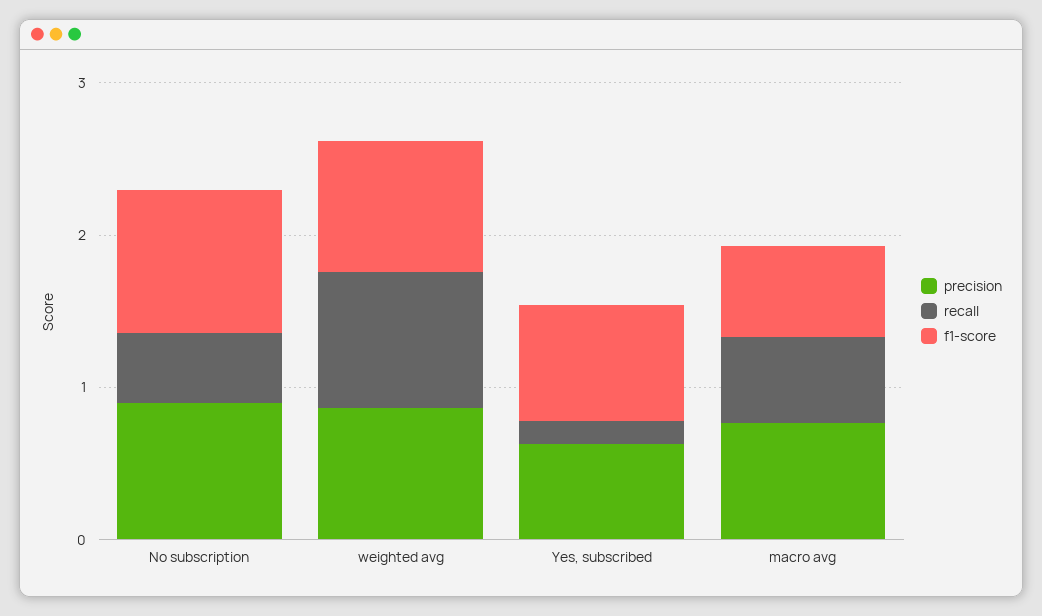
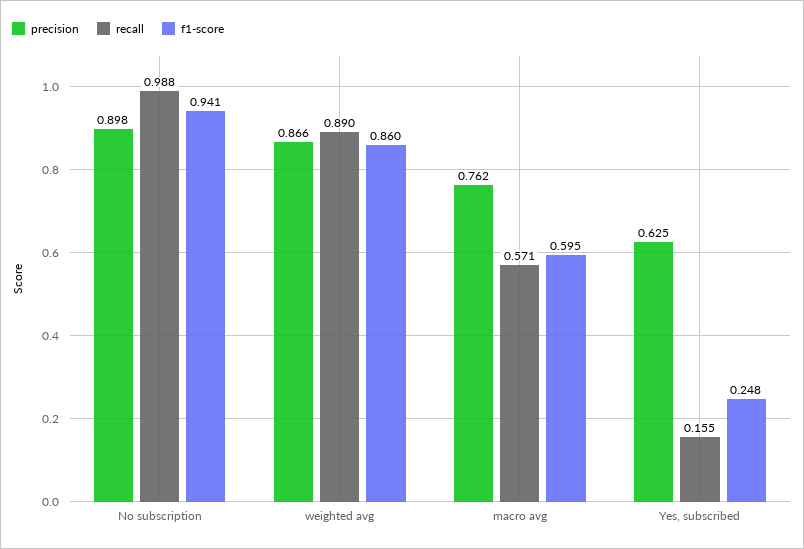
  {
    "precision": {
      "No subscription": 0.898,
      "weighted avg": 0.866,
      "Yes, subscribed": 0.625,
      "macro avg": 0.762
    },
    "recall": {
-     "No subscription": 0.4,
+     "No subscription": 0.988,
      "weighted avg": 0.89,
      "Yes, subscribed": 0.155,
      "macro avg": 0.571
    },
    "f1-score": {
      "No subscription": 0.941,
      "weighted avg": 0.86,
-     "Yes, subscribed": 0.8,
+     "Yes, subscribed": 0.248,
      "macro avg": 0.595
    }
  }

